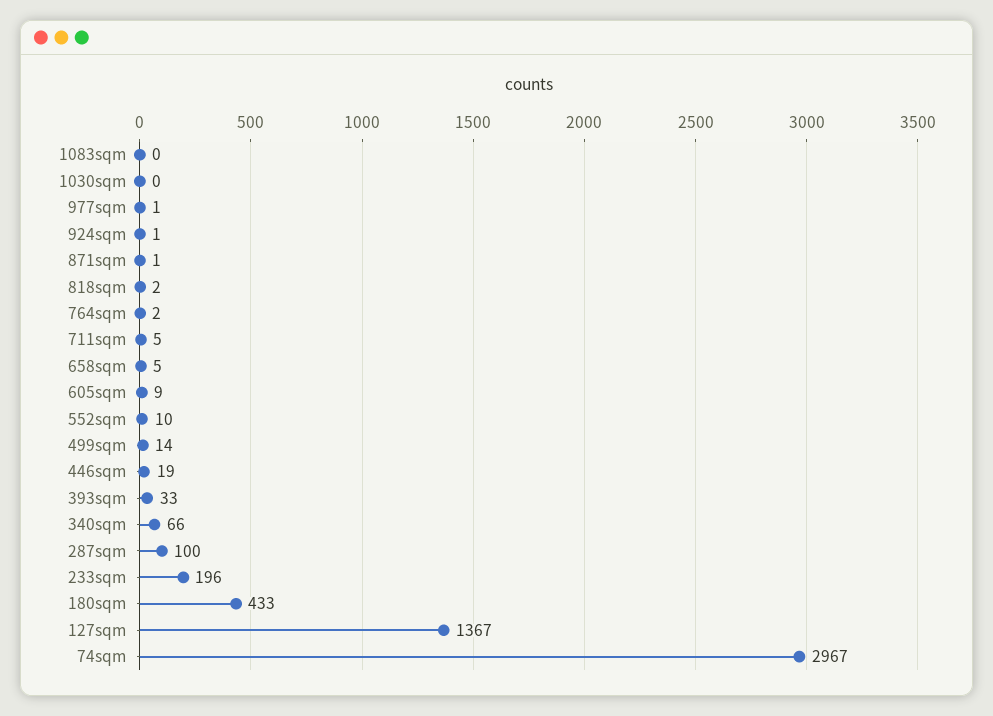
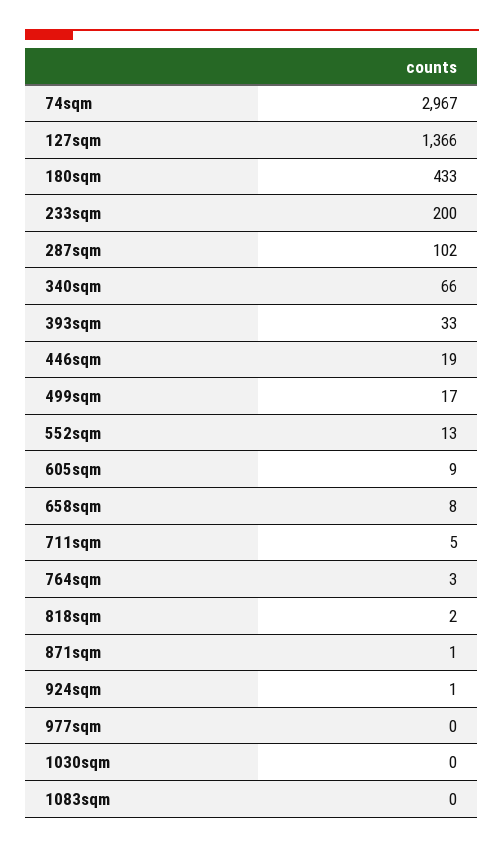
  {
    "1083sqm": 0,
    "1030sqm": 0,
-   "977sqm": 1,
+   "977sqm": 0,
    "924sqm": 1,
    "871sqm": 1,
    "818sqm": 2,
-   "764sqm": 2,
+   "764sqm": 3,
    "711sqm": 5,
-   "658sqm": 5,
+   "658sqm": 8,
    "605sqm": 9,
-   "552sqm": 10,
+   "552sqm": 13,
-   "499sqm": 14,
+   "499sqm": 17,
    "446sqm": 19,
    "393sqm": 33,
    "340sqm": 66,
-   "287sqm": 100,
+   "287sqm": 102,
-   "233sqm": 196,
+   "233sqm": 200,
    "180sqm": 433,
-   "127sqm": 1367,
+   "127sqm": 1366,
    "74sqm": 2967
  }

